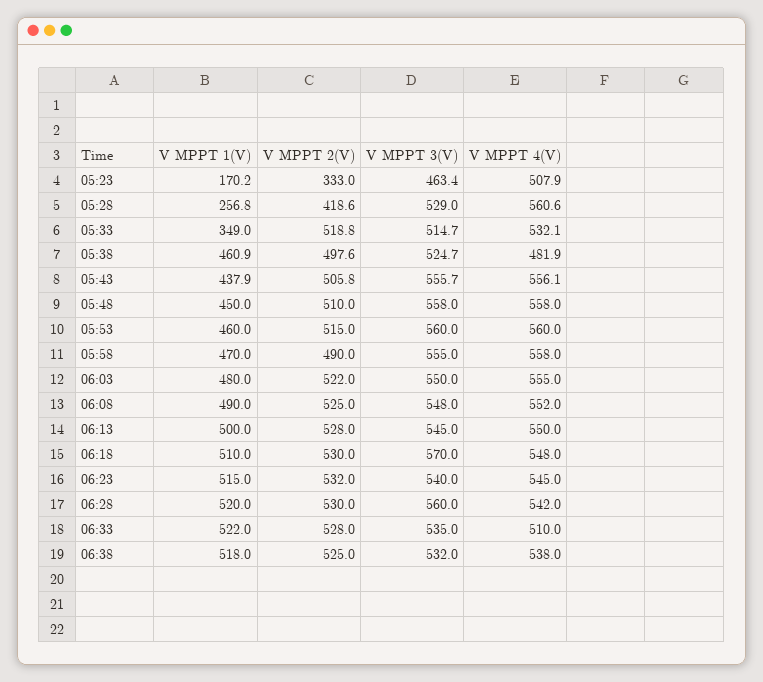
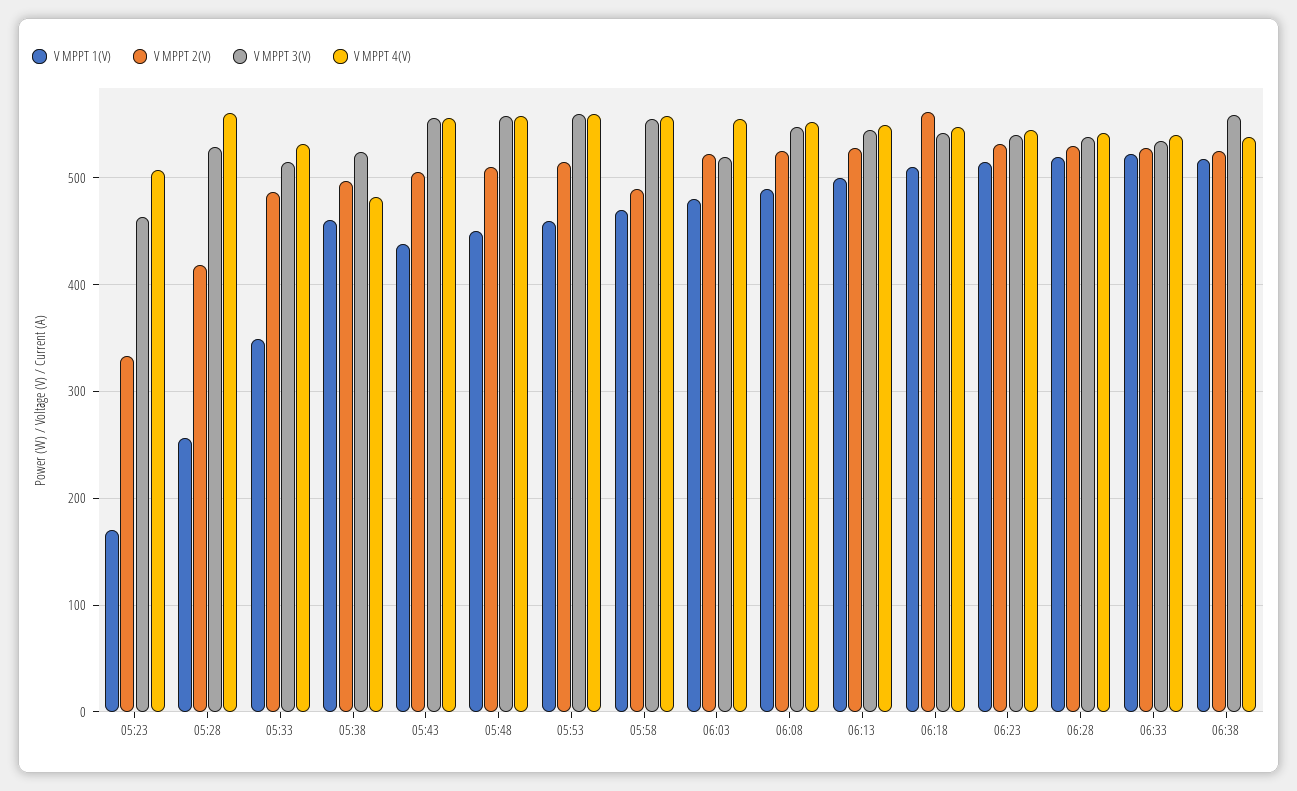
  {
    "V MPPT 1(V)": {
      "05:23": 170.2,
      "05:28": 256.8,
      "05:33": 349,
      "05:38": 460.9,
      "05:43": 437.9,
      "05:48": 450,
      "05:53": 460,
      "05:58": 470,
      "06:03": 480,
      "06:08": 490,
      "06:13": 500,
      "06:18": 510,
      "06:23": 515,
      "06:28": 520,
      "06:33": 522,
      "06:38": 518
    },
    "V MPPT 2(V)": {
      "05:23": 333,
      "05:28": 418.6,
-     "05:33": 518.8,
+     "05:33": 490,
      "05:38": 497.6,
      "05:43": 505.8,
      "05:48": 510,
      "05:53": 515,
      "05:58": 490,
      "06:03": 522,
      "06:08": 525,
      "06:13": 528,
-     "06:18": 530,
+     "06:18": 560,
      "06:23": 532,
      "06:28": 530,
      "06:33": 528,
      "06:38": 525
    },
    "V MPPT 3(V)": {
      "05:23": 463.4,
      "05:28": 529,
      "05:33": 514.7,
      "05:38": 524.7,
      "05:43": 555.7,
      "05:48": 558,
      "05:53": 560,
      "05:58": 555,
-     "06:03": 550,
+     "06:03": 520,
      "06:08": 548,
      "06:13": 545,
-     "06:18": 570,
+     "06:18": 540,
      "06:23": 540,
-     "06:28": 560,
+     "06:28": 540,
      "06:33": 535,
-     "06:38": 532
+     "06:38": 560
    },
    "V MPPT 4(V)": {
      "05:23": 507.9,
      "05:28": 560.6,
      "05:33": 532.1,
      "05:38": 481.9,
      "05:43": 556.1,
      "05:48": 558,
      "05:53": 560,
      "05:58": 558,
      "06:03": 555,
      "06:08": 552,
      "06:13": 550,
      "06:18": 548,
      "06:23": 545,
      "06:28": 542,
-     "06:33": 510,
+     "06:33": 540,
      "06:38": 538
    }
  }

